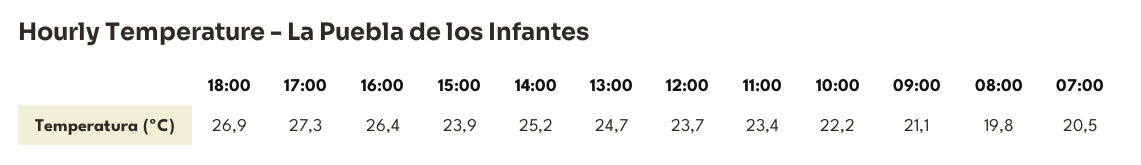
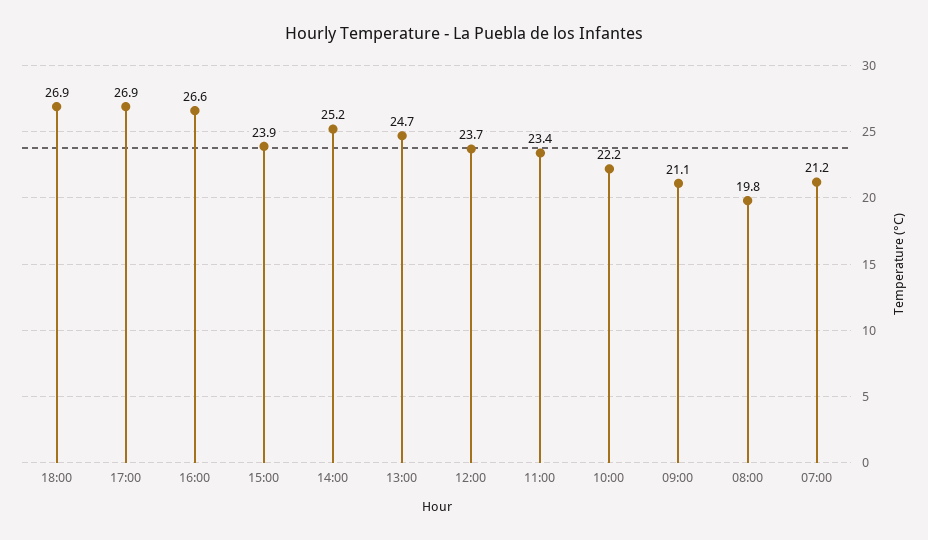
  {
    "18:00": 26.9,
-   "17:00": 27.3,
+   "17:00": 26.9,
-   "16:00": 26.4,
+   "16:00": 26.6,
    "15:00": 23.9,
    "14:00": 25.2,
    "13:00": 24.7,
    "12:00": 23.7,
    "11:00": 23.4,
    "10:00": 22.2,
    "09:00": 21.1,
    "08:00": 19.8,
-   "07:00": 20.5
+   "07:00": 21.2
  }

